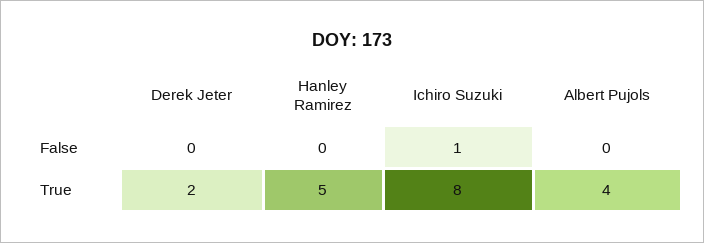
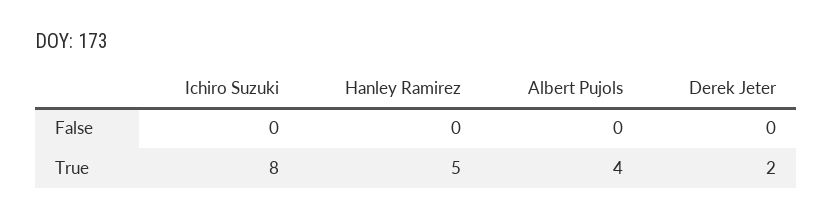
  {
    "Derek Jeter": {
      "False": 0,
      "True": 2
    },
    "Hanley Ramirez": {
      "False": 0,
      "True": 5
    },
    "Ichiro Suzuki": {
-     "False": 1,
+     "False": 0,
      "True": 8
    },
    "Albert Pujols": {
      "False": 0,
      "True": 4
    }
  }

